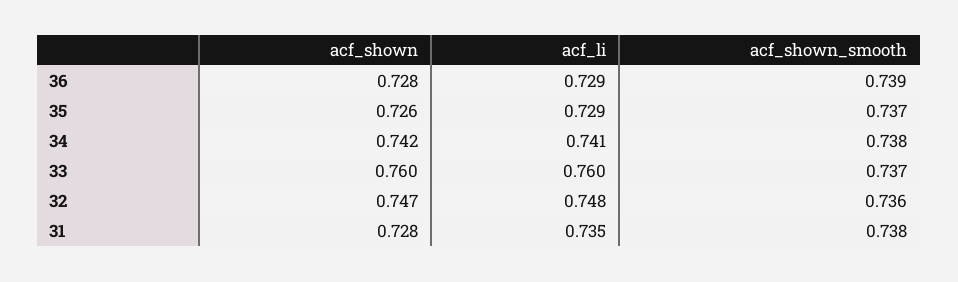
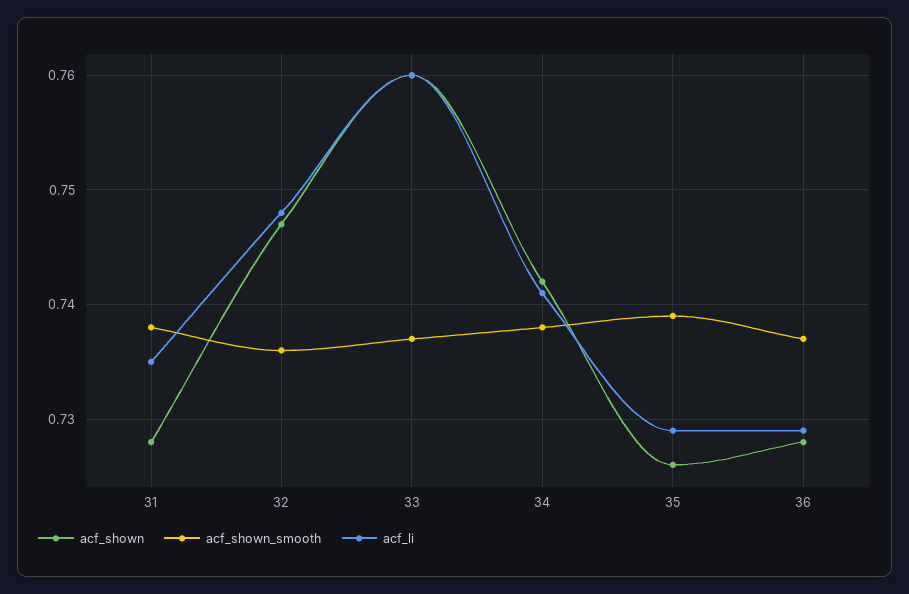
  {
    "acf_shown": {
      "36": 0.728,
      "35": 0.726,
      "34": 0.742,
      "33": 0.76,
      "32": 0.747,
      "31": 0.728
    },
    "acf_li": {
      "36": 0.729,
      "35": 0.729,
      "34": 0.741,
      "33": 0.76,
      "32": 0.748,
      "31": 0.735
    },
    "acf_shown_smooth": {
-     "36": 0.739,
+     "36": 0.737,
-     "35": 0.737,
+     "35": 0.739,
      "34": 0.738,
      "33": 0.737,
      "32": 0.736,
      "31": 0.738
    }
  }

